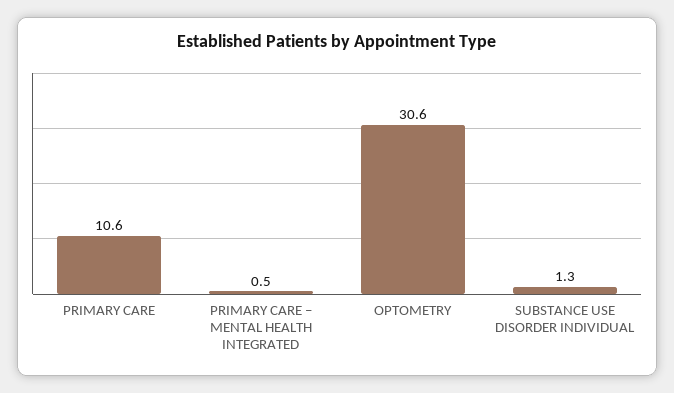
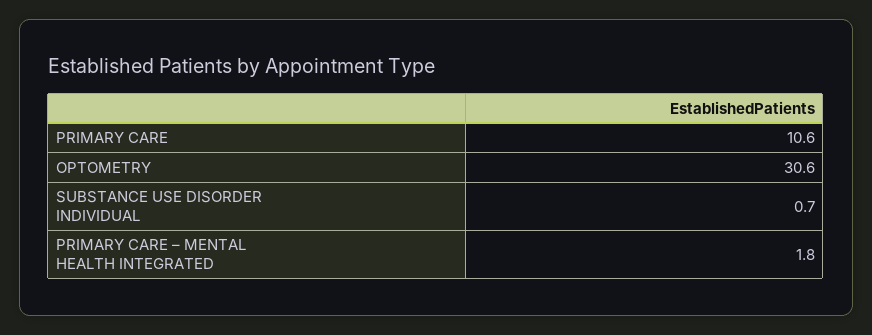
  {
    "PRIMARY CARE": 10.6,
-   "PRIMARY CARE – MENTAL HEALTH INTEGRATED": 0.5,
+   "PRIMARY CARE – MENTAL HEALTH INTEGRATED": 1.8,
    "OPTOMETRY": 30.6,
-   "SUBSTANCE USE DISORDER INDIVIDUAL": 1.3
+   "SUBSTANCE USE DISORDER INDIVIDUAL": 0.7
  }

